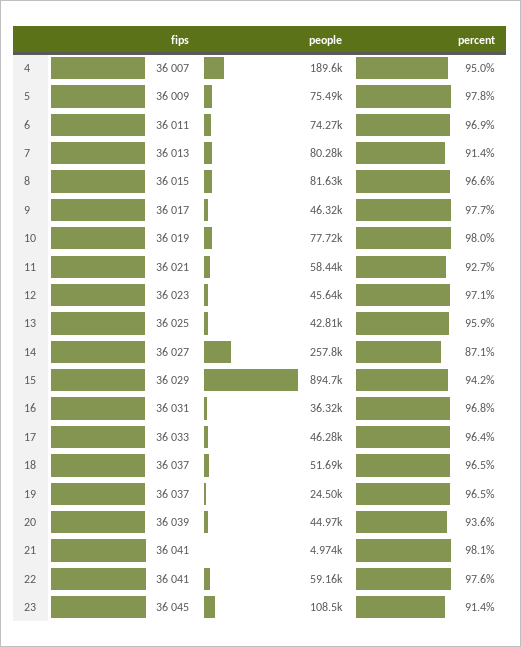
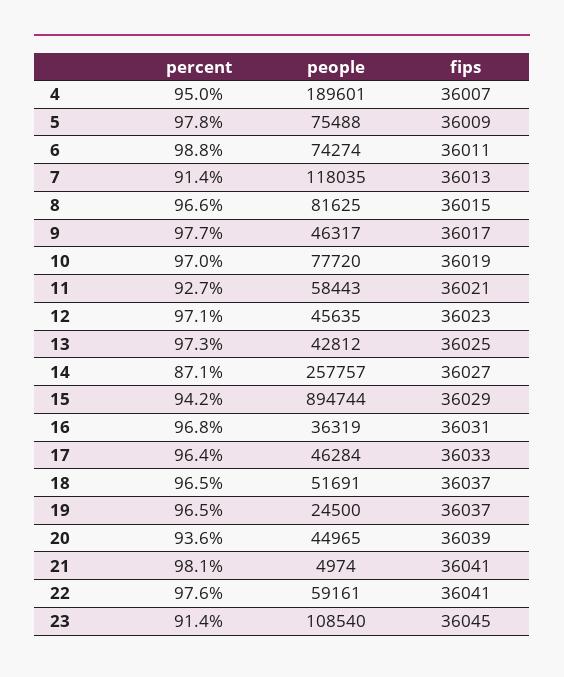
  {
    "fips": {
      "4": 36007,
      "5": 36009,
      "6": 36011,
      "7": 36013,
      "8": 36015,
      "9": 36017,
      "10": 36019,
      "11": 36021,
      "12": 36023,
      "13": 36025,
      "14": 36027,
      "15": 36029,
      "16": 36031,
      "17": 36033,
      "18": 36037,
      "19": 36037,
      "20": 36039,
      "21": 36041,
      "22": 36041,
      "23": 36045
    },
    "people": {
      "4": 189601,
      "5": 75488,
      "6": 74274,
-     "7": 80280,
+     "7": 118035,
      "8": 81625,
      "9": 46317,
      "10": 77720,
      "11": 58443,
      "12": 45635,
      "13": 42812,
      "14": 257757,
      "15": 894744,
      "16": 36319,
      "17": 46284,
      "18": 51691,
      "19": 24500,
      "20": 44965,
      "21": 4974,
      "22": 59161,
      "23": 108540
    },
    "percent": {
      "4": 95,
      "5": 97.8,
-     "6": 96.9,
+     "6": 98.8,
      "7": 91.4,
      "8": 96.6,
      "9": 97.7,
-     "10": 98,
+     "10": 97,
      "11": 92.7,
      "12": 97.1,
-     "13": 95.9,
+     "13": 97.3,
      "14": 87.1,
      "15": 94.2,
      "16": 96.8,
      "17": 96.4,
      "18": 96.5,
      "19": 96.5,
      "20": 93.6,
      "21": 98.1,
      "22": 97.6,
      "23": 91.4
    }
  }

